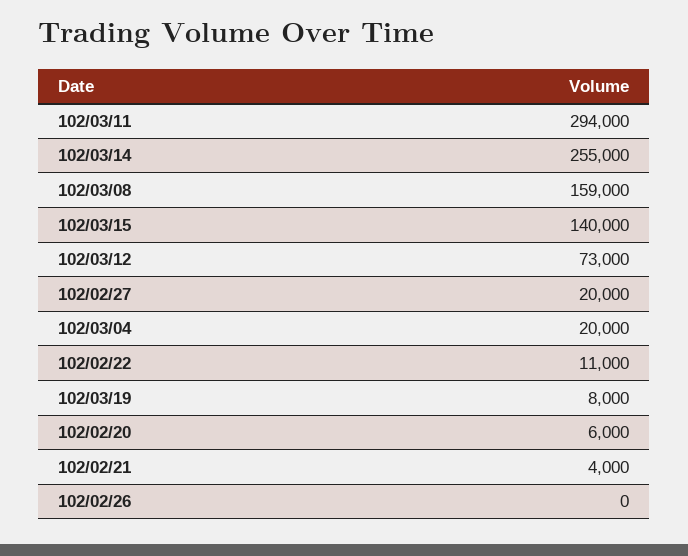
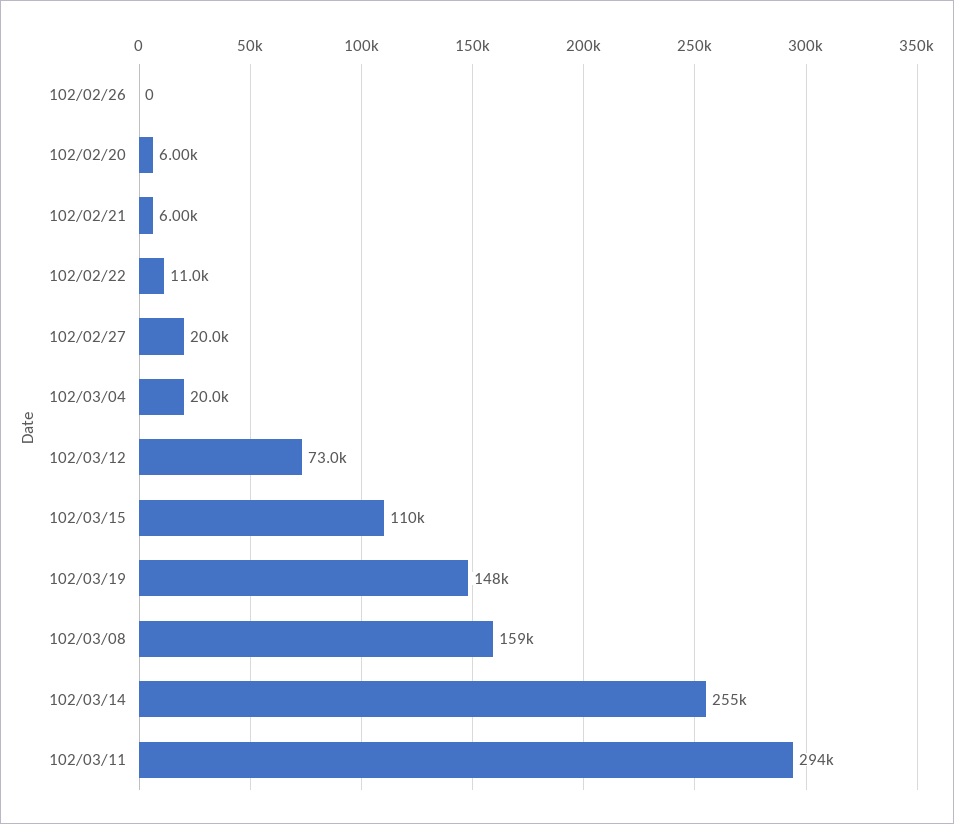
  {
    "102/03/11": 294000,
    "102/03/14": 255000,
    "102/03/08": 159000,
-   "102/03/15": 140000,
+   "102/03/15": 110000,
    "102/03/12": 73000,
    "102/02/27": 20000,
    "102/03/04": 20000,
    "102/02/22": 11000,
-   "102/03/19": 8000,
+   "102/03/19": 148000,
    "102/02/20": 6000,
-   "102/02/21": 4000,
+   "102/02/21": 6000,
    "102/02/26": 0
  }

